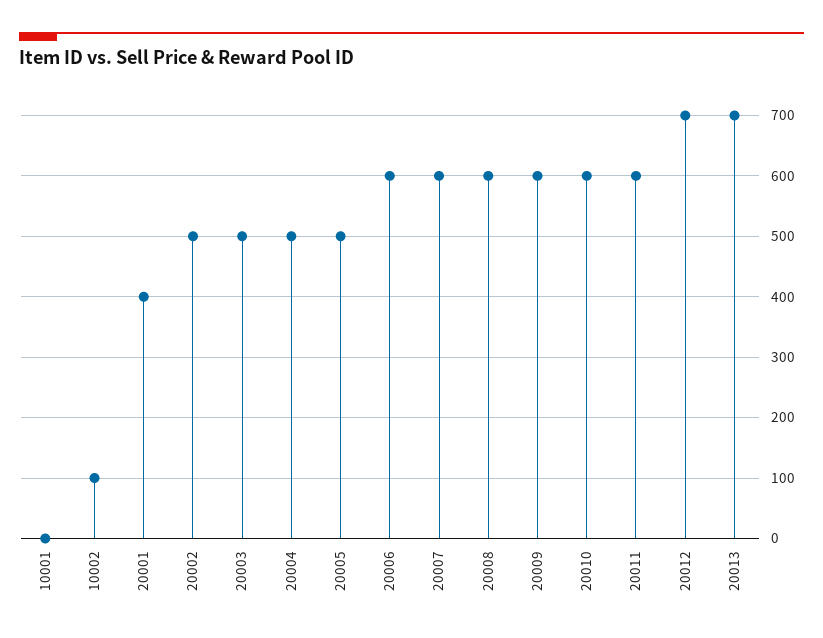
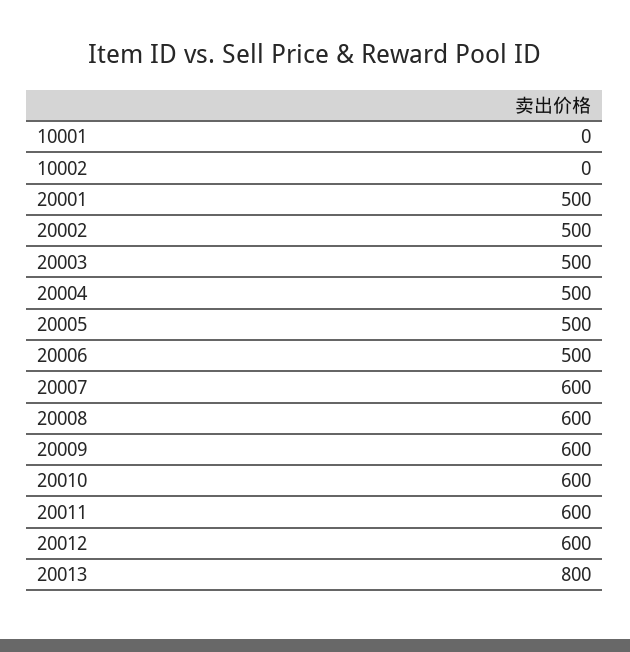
  {
    "10001": 0,
-   "10002": 100,
+   "10002": 0,
-   "20001": 400,
+   "20001": 500,
    "20002": 500,
    "20003": 500,
    "20004": 500,
    "20005": 500,
-   "20006": 600,
+   "20006": 500,
    "20007": 600,
    "20008": 600,
    "20009": 600,
    "20010": 600,
    "20011": 600,
-   "20012": 700,
+   "20012": 600,
-   "20013": 700
+   "20013": 800
  }

